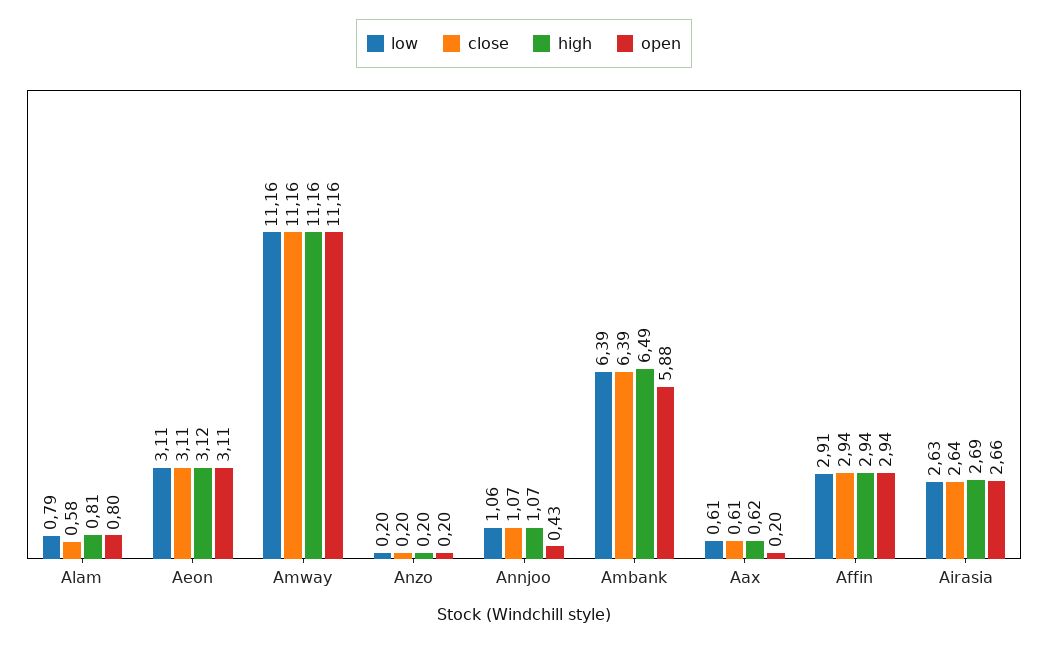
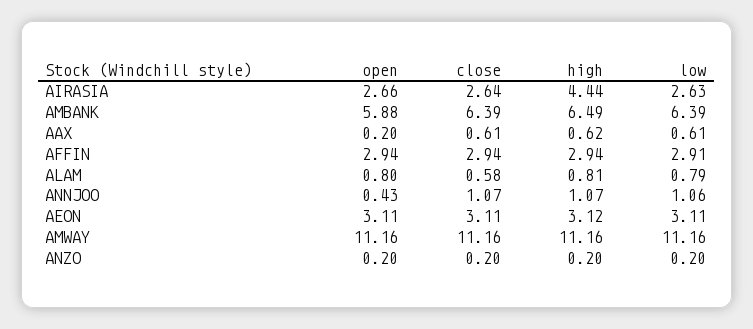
  {
    "low": {
      "Alam": 0.79,
      "Aeon": 3.11,
      "Amway": 11.16,
      "Anzo": 0.2,
      "Annjoo": 1.06,
      "Ambank": 6.39,
      "Aax": 0.61,
      "Affin": 2.91,
      "Airasia": 2.63
    },
    "close": {
      "Alam": 0.58,
      "Aeon": 3.11,
      "Amway": 11.16,
      "Anzo": 0.2,
      "Annjoo": 1.07,
      "Ambank": 6.39,
      "Aax": 0.61,
      "Affin": 2.94,
      "Airasia": 2.64
    },
    "high": {
      "Alam": 0.81,
      "Aeon": 3.12,
      "Amway": 11.16,
      "Anzo": 0.2,
      "Annjoo": 1.07,
      "Ambank": 6.49,
      "Aax": 0.62,
      "Affin": 2.94,
-     "Airasia": 2.69
+     "Airasia": 4.44
    },
    "open": {
      "Alam": 0.8,
      "Aeon": 3.11,
      "Amway": 11.16,
      "Anzo": 0.2,
      "Annjoo": 0.43,
      "Ambank": 5.88,
      "Aax": 0.2,
      "Affin": 2.94,
      "Airasia": 2.66
    }
  }

